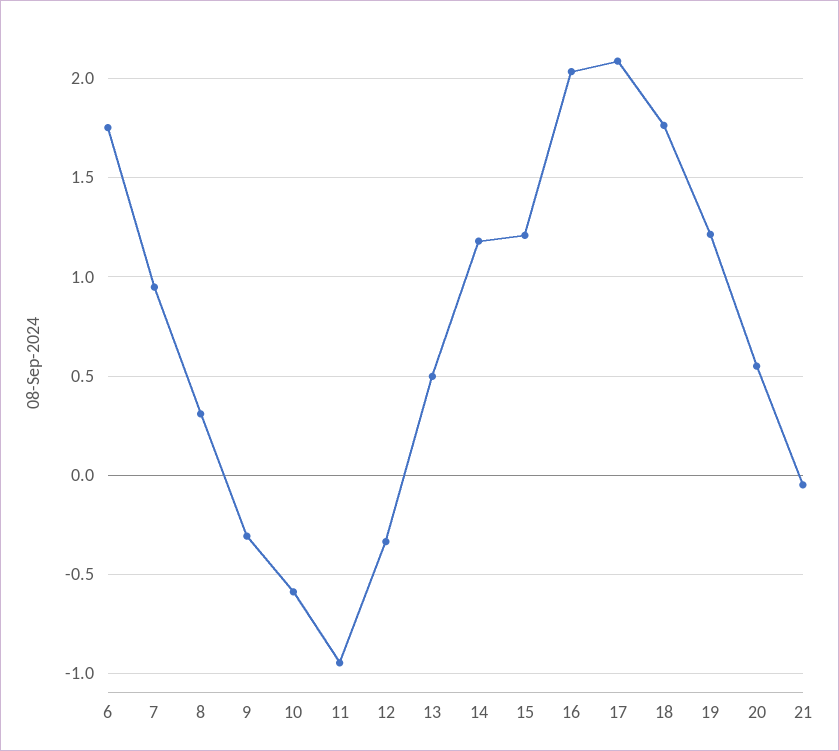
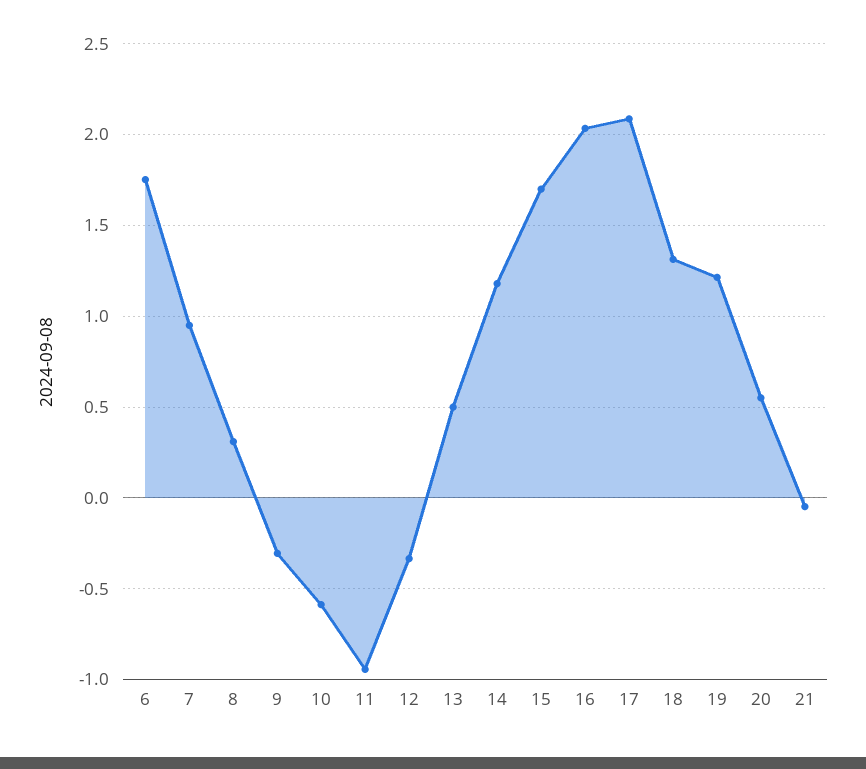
  {
    "6": 1.75,
    "7": 0.95,
    "8": 0.3,
    "9": -0.3,
    "10": -0.6,
    "11": -0.95,
    "12": -0.35,
    "13": 0.5,
    "14": 1.2,
-   "15": 1.2,
+   "15": 1.7,
    "16": 2.05,
    "17": 2.1,
-   "18": 1.75,
+   "18": 1.3,
    "19": 1.2,
    "20": 0.55,
    "21": -0.05
  }

